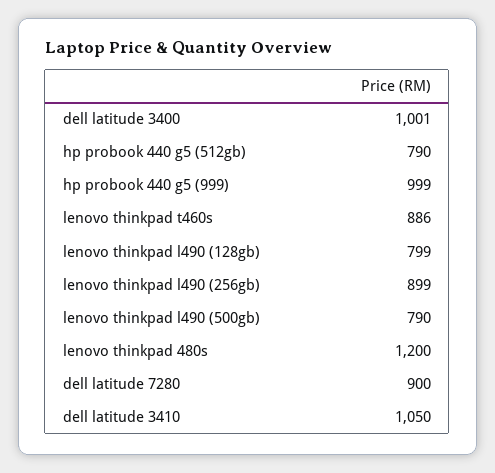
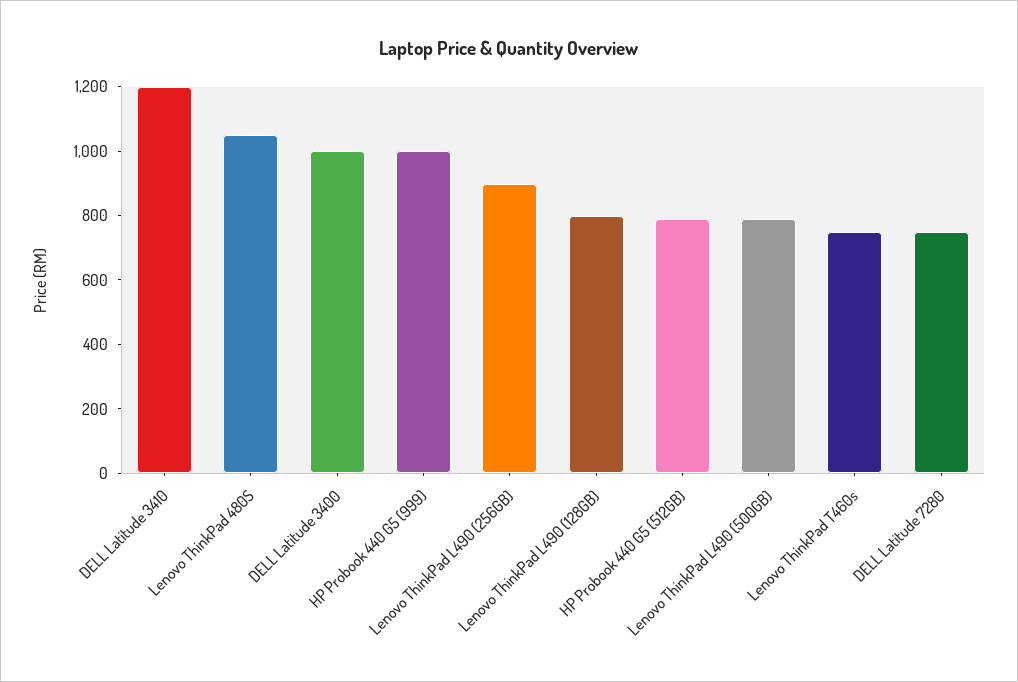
  {
    "dell latitude 3400": 1001,
    "hp probook 440 g5 (512gb)": 790,
    "hp probook 440 g5 (999)": 999,
-   "lenovo thinkpad t460s": 886,
+   "lenovo thinkpad t460s": 750,
    "lenovo thinkpad l490 (128gb)": 799,
    "lenovo thinkpad l490 (256gb)": 899,
    "lenovo thinkpad l490 (500gb)": 790,
-   "lenovo thinkpad 480s": 1200,
+   "lenovo thinkpad 480s": 1050,
-   "dell latitude 7280": 900,
+   "dell latitude 7280": 750,
-   "dell latitude 3410": 1050
+   "dell latitude 3410": 1200
  }

